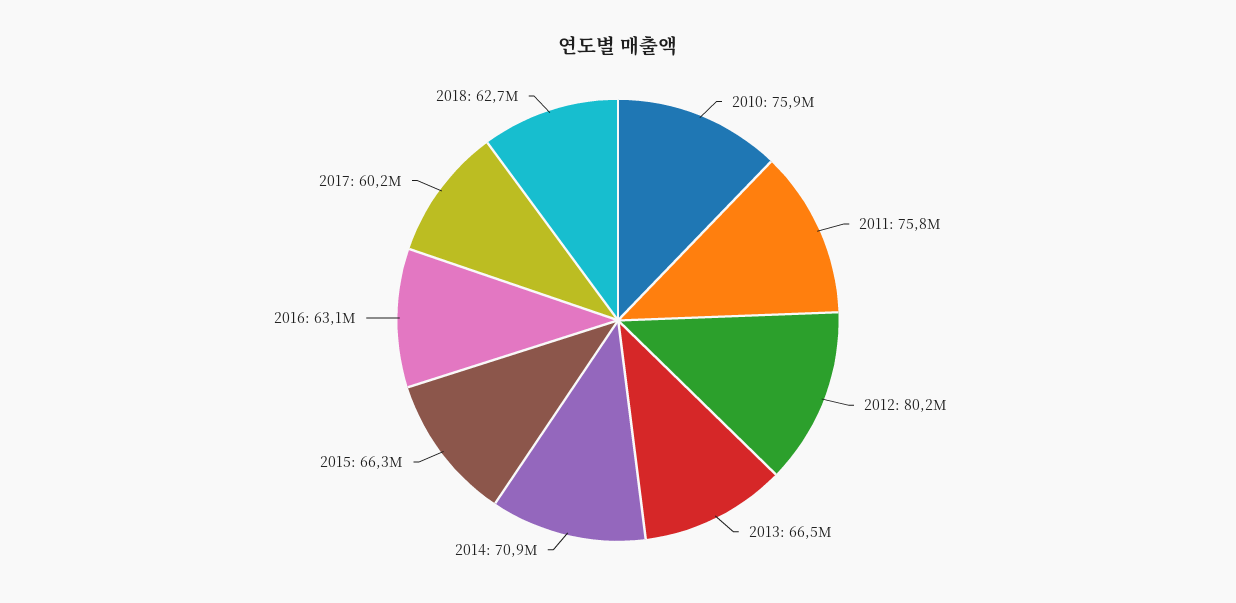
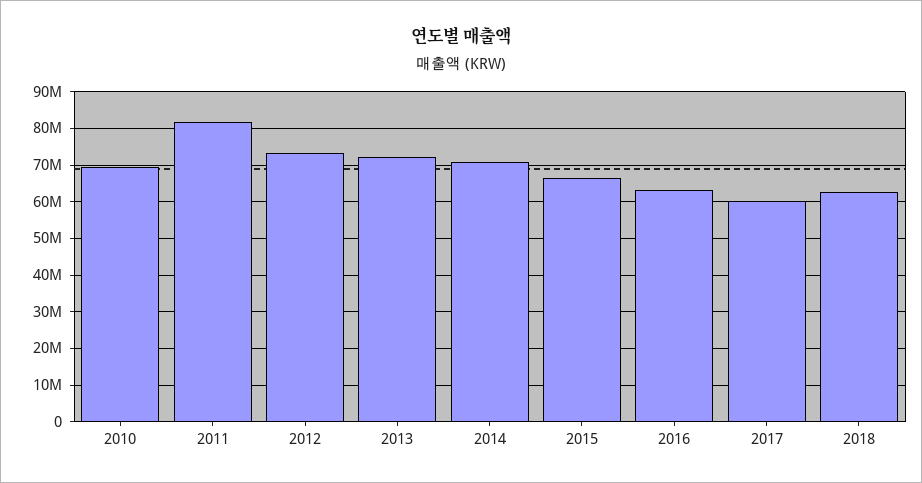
  {
-   "2010": 75900000,
+   "2010": 70000000,
-   "2011": 75800000,
+   "2011": 82000000,
-   "2012": 80200000,
+   "2012": 74000000,
-   "2013": 66500000,
+   "2013": 72000000,
    "2014": 70900000,
    "2015": 66300000,
    "2016": 63100000,
    "2017": 60200000,
    "2018": 62700000
  }

